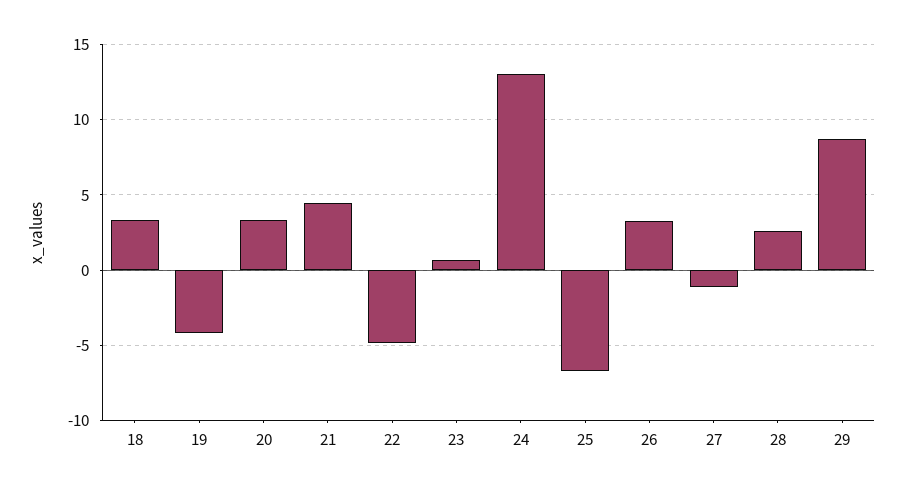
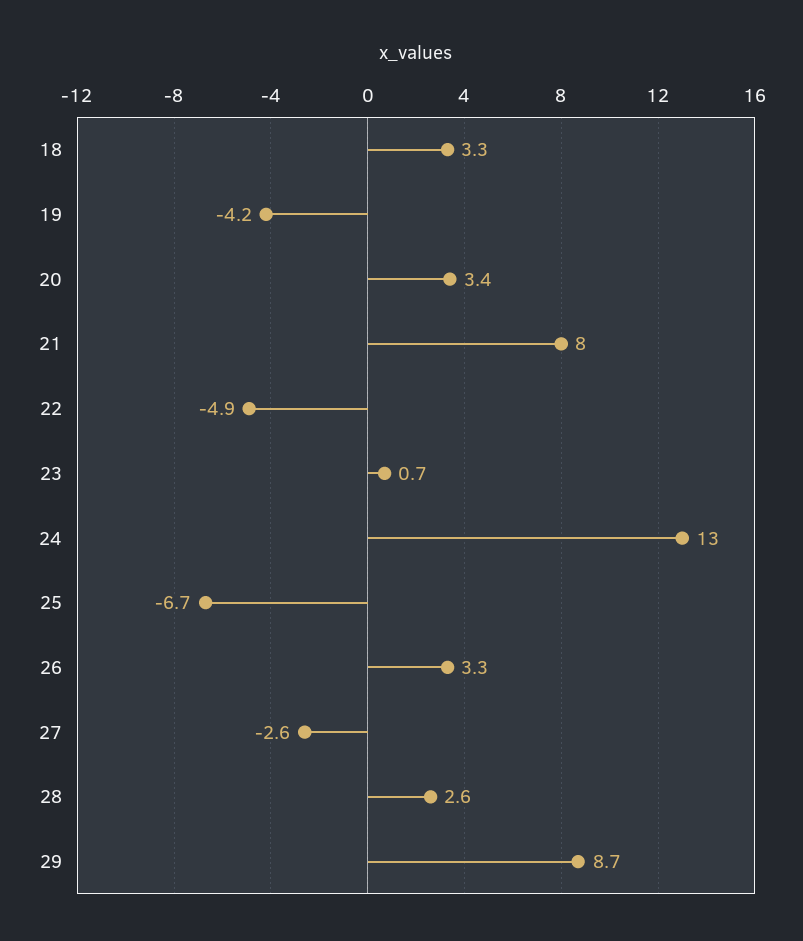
  {
    "18": 3.3,
    "19": -4.2,
    "20": 3.4,
-   "21": 4.5,
+   "21": 8,
    "22": -4.9,
    "23": 0.7,
    "24": 13,
    "25": -6.7,
    "26": 3.3,
-   "27": -1,
+   "27": -2.6,
    "28": 2.6,
    "29": 8.7
  }

